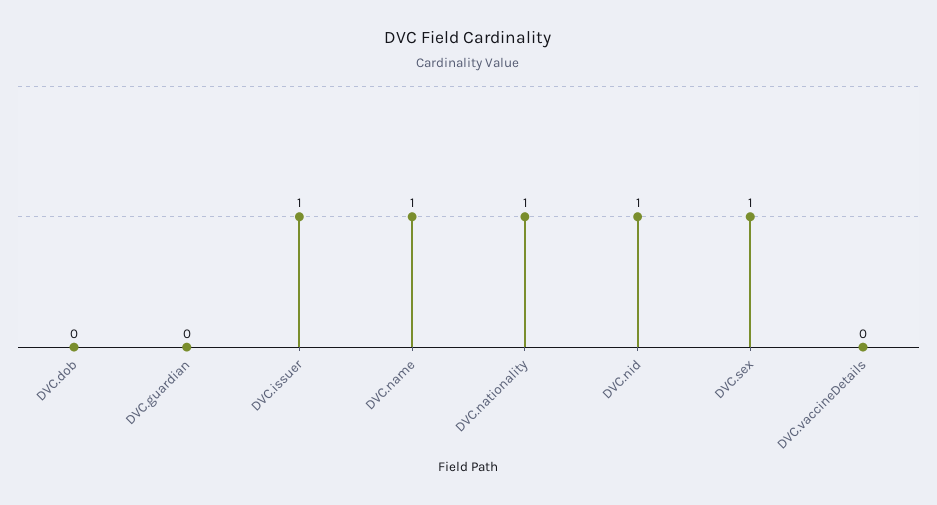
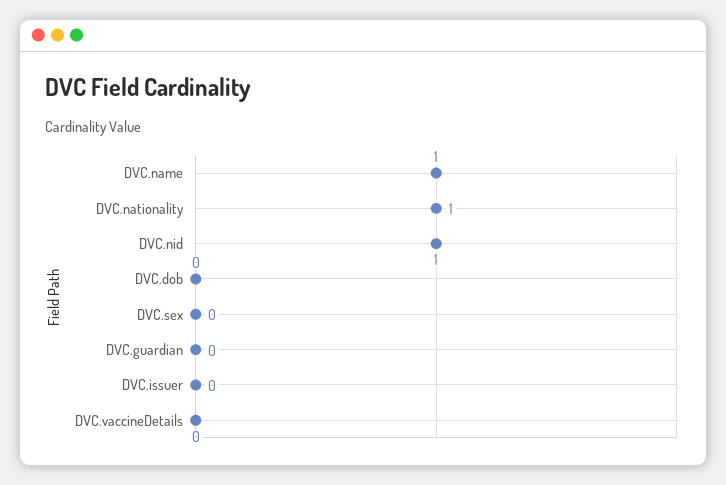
  {
    "DVC.dob": 0,
    "DVC.guardian": 0,
-   "DVC.issuer": 1,
+   "DVC.issuer": 0,
    "DVC.name": 1,
    "DVC.nationality": 1,
    "DVC.nid": 1,
-   "DVC.sex": 1,
+   "DVC.sex": 0,
    "DVC.vaccineDetails": 0
  }

